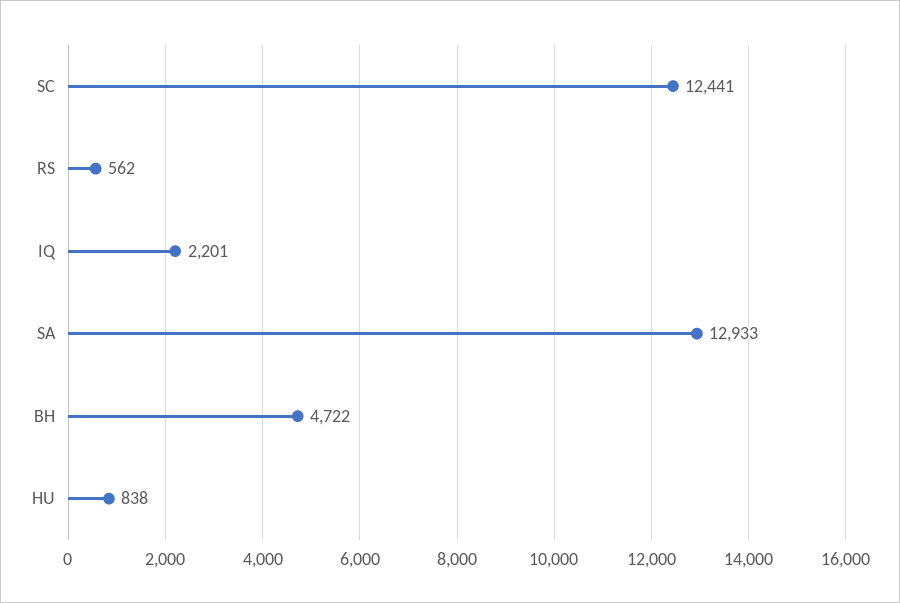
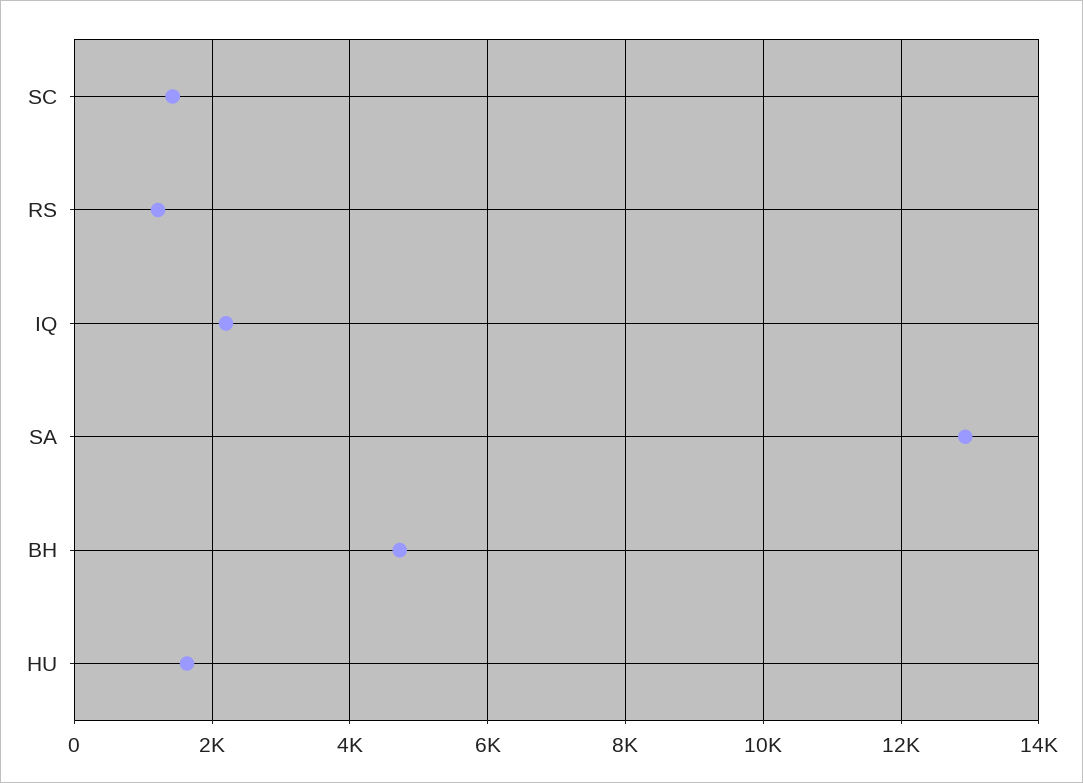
  {
-   "SC": 12441,
+   "SC": 1400,
-   "RS": 562,
+   "RS": 1200,
    "IQ": 2201,
    "SA": 12933,
    "BH": 4722,
-   "HU": 838
+   "HU": 1600
  }

